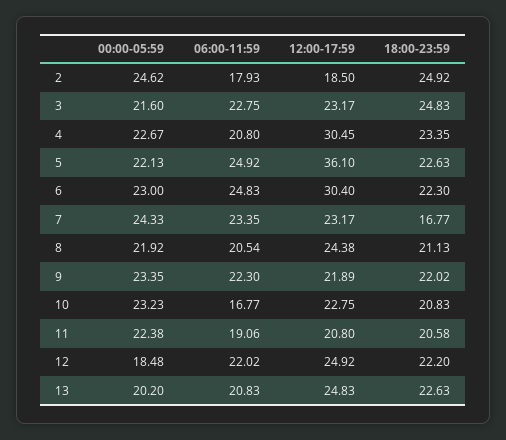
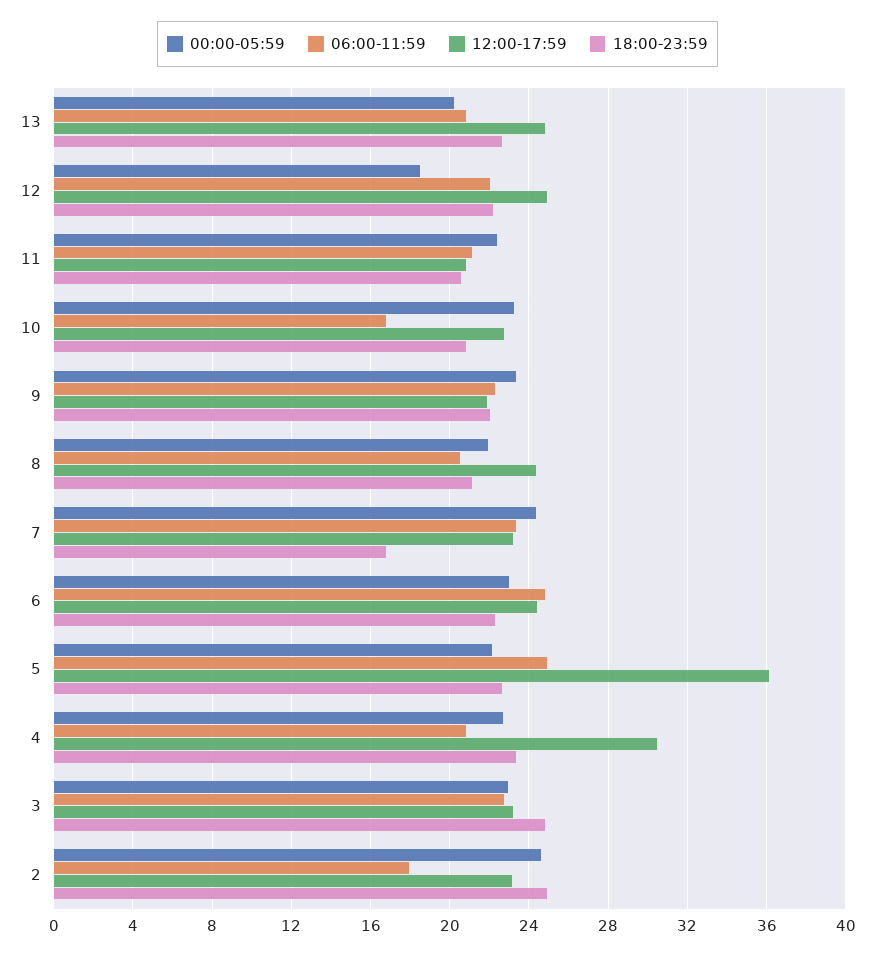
  {
    "00:00-05:59": {
      "2": 24.62,
-     "3": 21.6,
+     "3": 23,
      "4": 22.67,
      "5": 22.13,
      "6": 23,
      "7": 24.33,
      "8": 21.92,
      "9": 23.35,
      "10": 23.23,
      "11": 22.38,
      "12": 18.48,
      "13": 20.2
    },
    "06:00-11:59": {
      "2": 17.93,
      "3": 22.75,
      "4": 20.8,
      "5": 24.92,
      "6": 24.83,
      "7": 23.35,
      "8": 20.54,
      "9": 22.3,
      "10": 16.77,
-     "11": 19.06,
+     "11": 21,
      "12": 22.02,
      "13": 20.83
    },
    "12:00-17:59": {
-     "2": 18.5,
+     "2": 23,
      "3": 23.17,
      "4": 30.45,
      "5": 36.1,
-     "6": 30.4,
+     "6": 24.5,
      "7": 23.17,
      "8": 24.38,
      "9": 21.89,
      "10": 22.75,
      "11": 20.8,
      "12": 24.92,
      "13": 24.83
    },
    "18:00-23:59": {
      "2": 24.92,
      "3": 24.83,
      "4": 23.35,
      "5": 22.63,
      "6": 22.3,
      "7": 16.77,
      "8": 21.13,
      "9": 22.02,
      "10": 20.83,
      "11": 20.58,
      "12": 22.2,
      "13": 22.63
    }
  }

